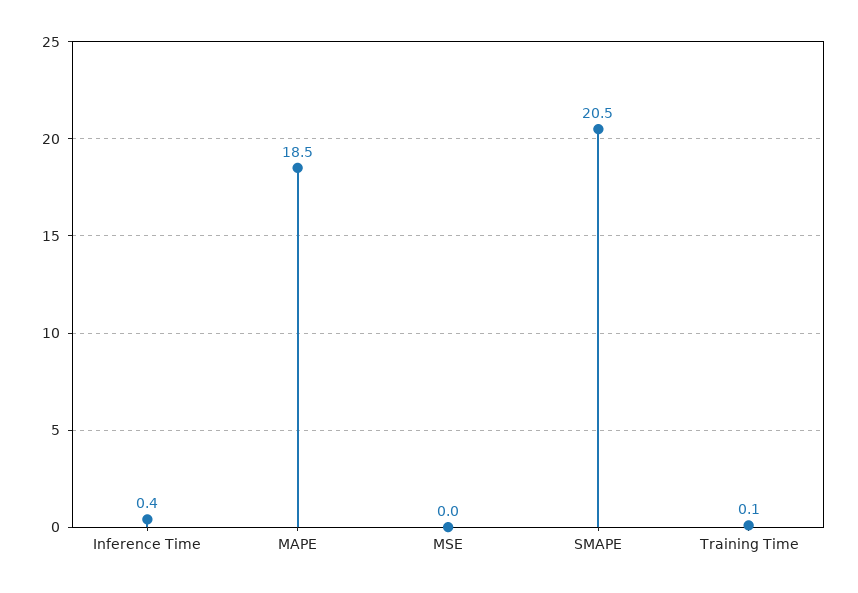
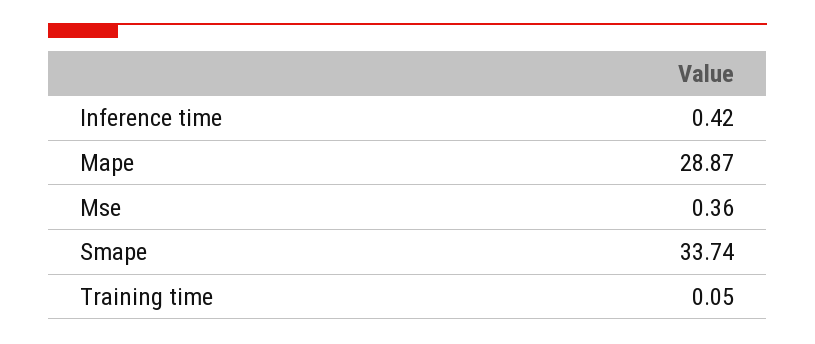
  {
    "Inference Time": 0.42,
-   "MAPE": 18.5,
+   "MAPE": 28.87,
-   "MSE": 0,
+   "MSE": 0.36,
-   "SMAPE": 20.5,
+   "SMAPE": 33.74,
    "Training Time": 0.05
  }

